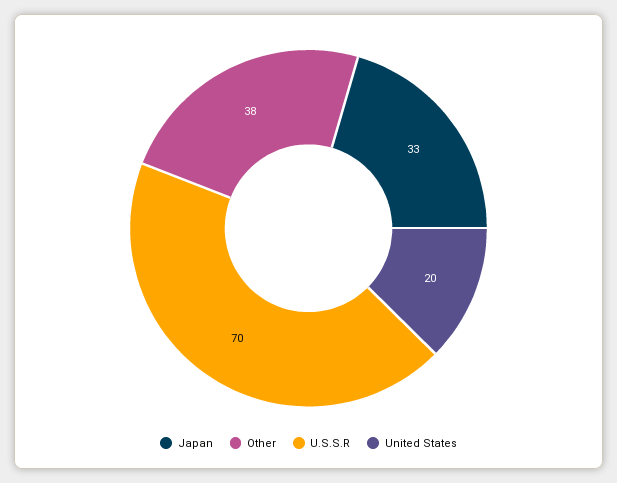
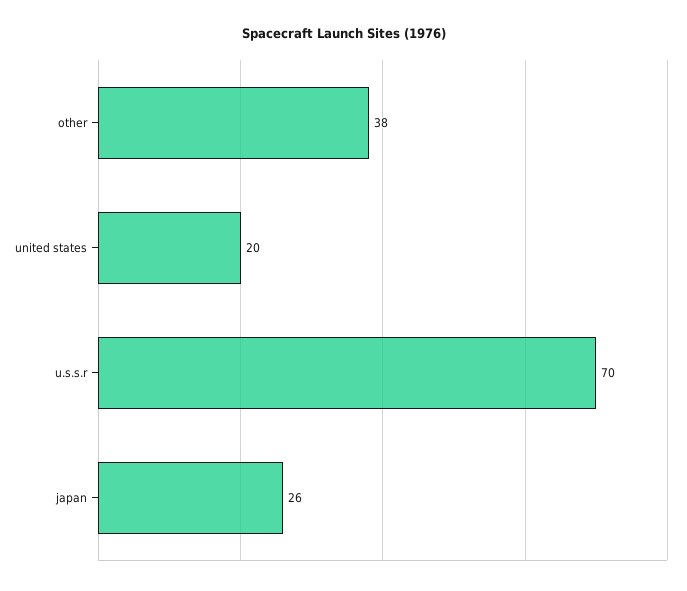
  {
-   "Japan": 33,
+   "Japan": 26,
    "Other": 38,
    "U.S.S.R": 70,
    "United States": 20
  }

